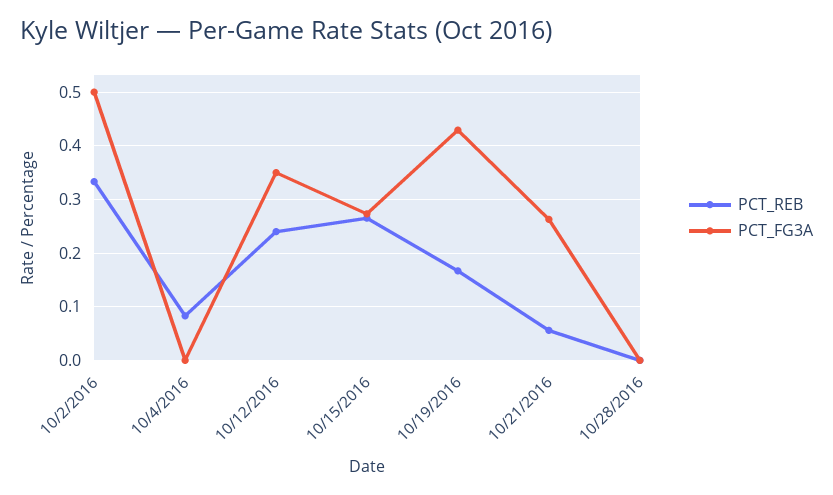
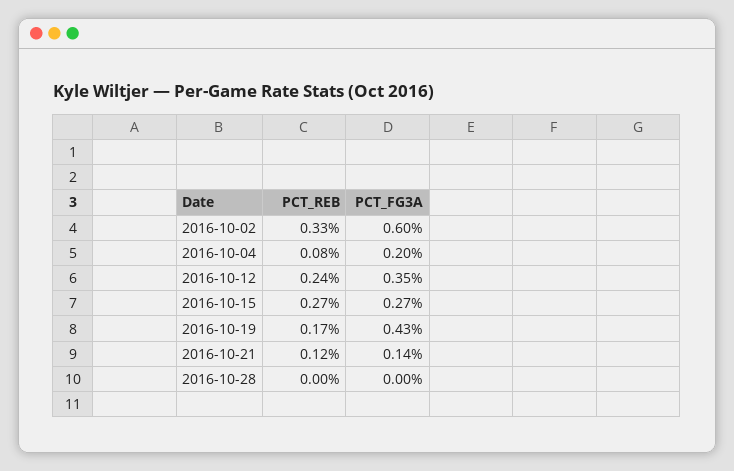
  {
    "PCT_REB": {
      "10/2/2016": 0.33,
      "10/4/2016": 0.08,
      "10/12/2016": 0.24,
      "10/15/2016": 0.27,
      "10/19/2016": 0.17,
-     "10/21/2016": 0.06,
+     "10/21/2016": 0.12,
      "10/28/2016": 0
    },
    "PCT_FG3A": {
-     "10/2/2016": 0.5,
+     "10/2/2016": 0.6,
-     "10/4/2016": 0,
+     "10/4/2016": 0.2,
      "10/12/2016": 0.35,
      "10/15/2016": 0.27,
      "10/19/2016": 0.43,
-     "10/21/2016": 0.26,
+     "10/21/2016": 0.14,
      "10/28/2016": 0
    }
  }

